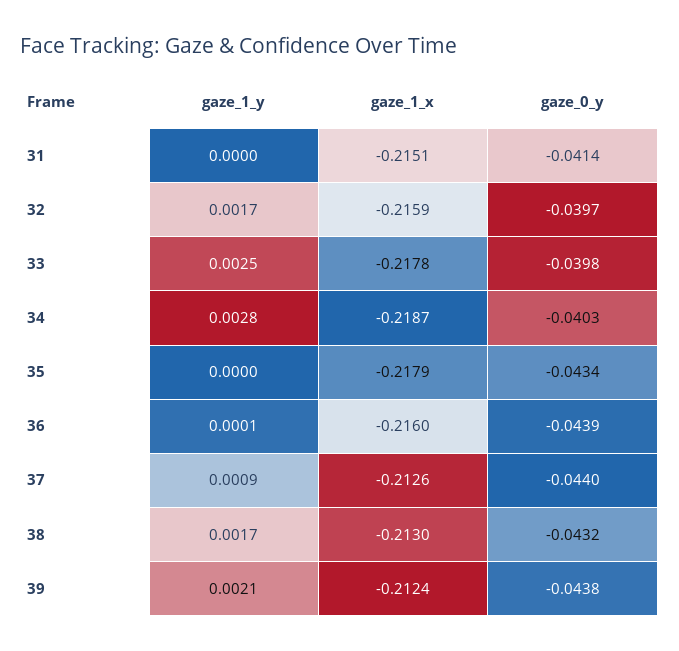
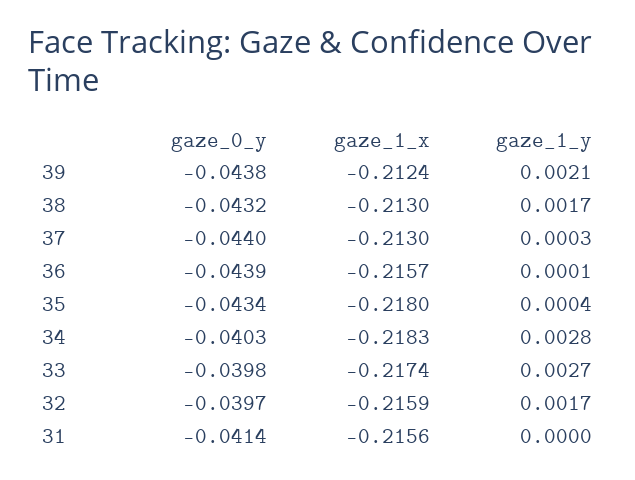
  {
    "gaze_1_y": {
      "31": 0,
      "32": 0.0017,
-     "33": 0.0025,
+     "33": 0.0027,
      "34": 0.0028,
-     "35": 0,
+     "35": 0.0004,
      "36": 0.0001,
-     "37": 0.0009,
+     "37": 0.0003,
      "38": 0.0017,
      "39": 0.0021
    },
    "gaze_1_x": {
-     "31": -0.2151,
+     "31": -0.2156,
      "32": -0.2159,
-     "33": -0.2178,
+     "33": -0.2174,
-     "34": -0.2187,
+     "34": -0.2183,
-     "35": -0.2179,
+     "35": -0.218,
-     "36": -0.216,
+     "36": -0.2157,
-     "37": -0.2126,
+     "37": -0.213,
      "38": -0.213,
      "39": -0.2124
    },
    "gaze_0_y": {
      "31": -0.0414,
      "32": -0.0397,
      "33": -0.0398,
      "34": -0.0403,
      "35": -0.0434,
      "36": -0.0439,
      "37": -0.044,
      "38": -0.0432,
      "39": -0.0438
    }
  }

